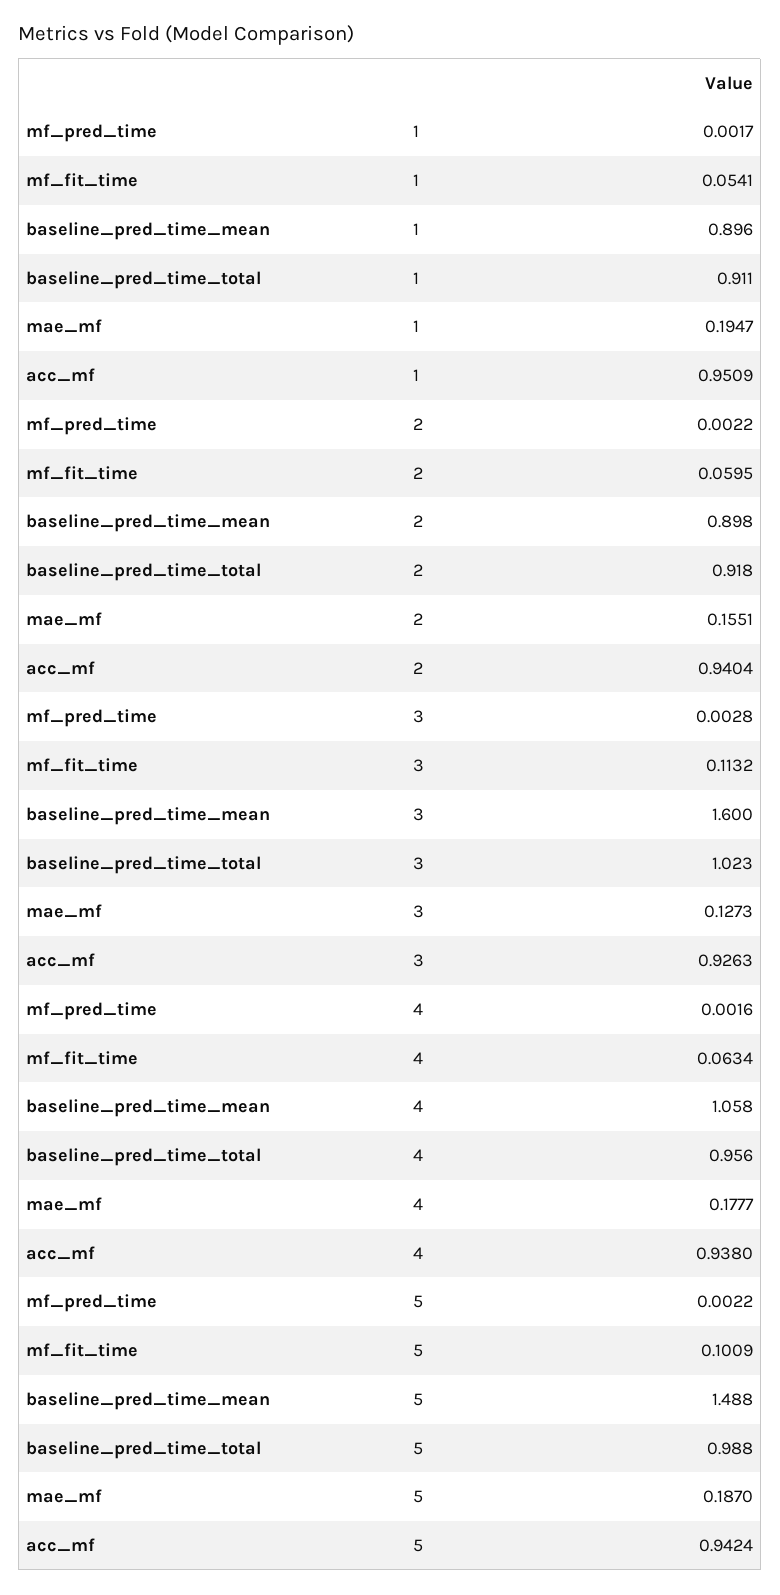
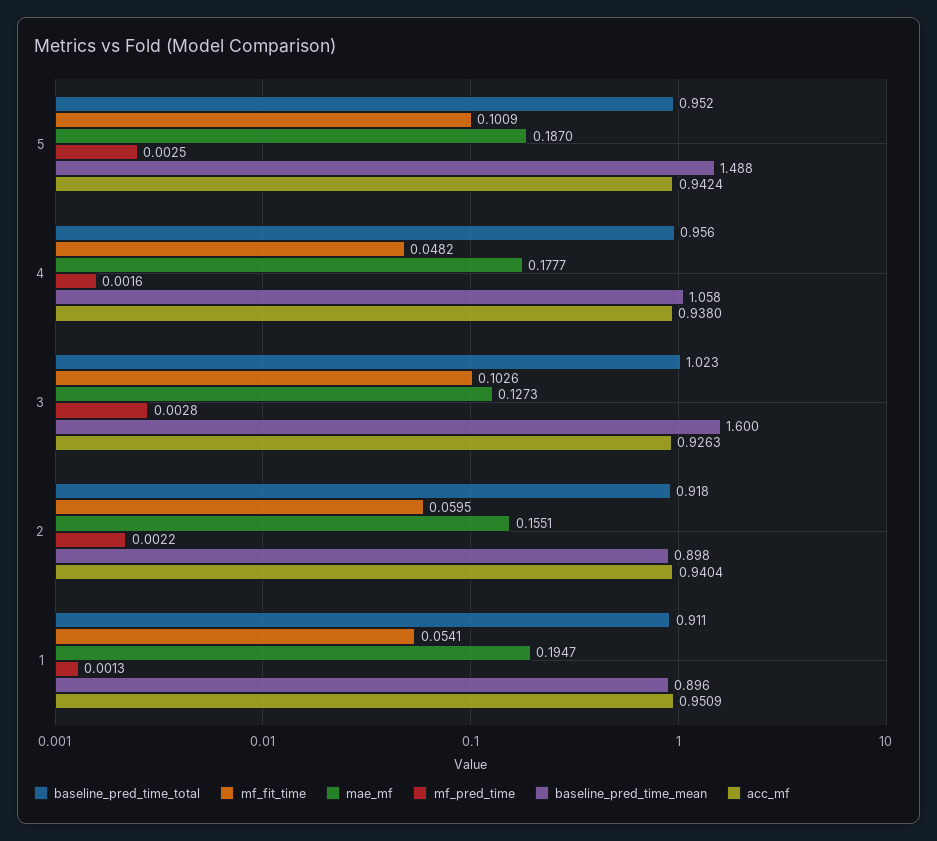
  {
    "mf_pred_time": {
-     "1": 0.0017,
+     "1": 0.0013,
      "2": 0.0022,
      "3": 0.0028,
      "4": 0.0016,
-     "5": 0.0022
+     "5": 0.0025
    },
    "mf_fit_time": {
      "1": 0.0541,
      "2": 0.0595,
-     "3": 0.1132,
+     "3": 0.1026,
-     "4": 0.0634,
+     "4": 0.0482,
      "5": 0.1009
    },
    "baseline_pred_time_mean": {
      "1": 0.896,
      "2": 0.898,
      "3": 1.6,
      "4": 1.058,
      "5": 1.488
    },
    "baseline_pred_time_total": {
      "1": 0.911,
      "2": 0.918,
      "3": 1.023,
      "4": 0.956,
-     "5": 0.988
+     "5": 0.952
    },
    "mae_mf": {
      "1": 0.1947,
      "2": 0.1551,
      "3": 0.1273,
      "4": 0.1777,
      "5": 0.187
    },
    "acc_mf": {
      "1": 0.9509,
      "2": 0.9404,
      "3": 0.9263,
      "4": 0.938,
      "5": 0.9424
    }
  }

